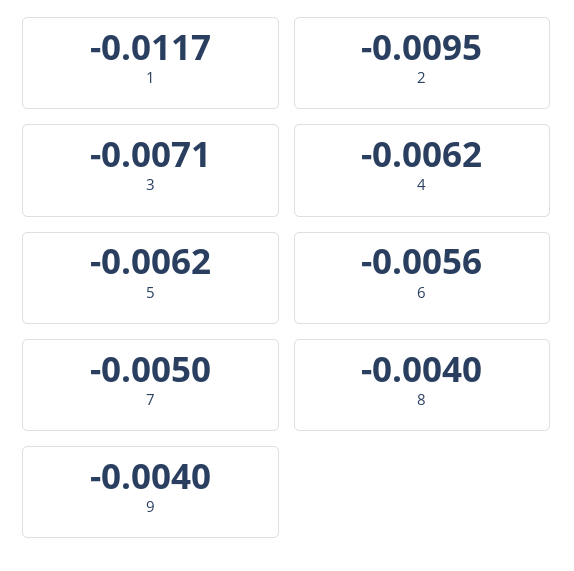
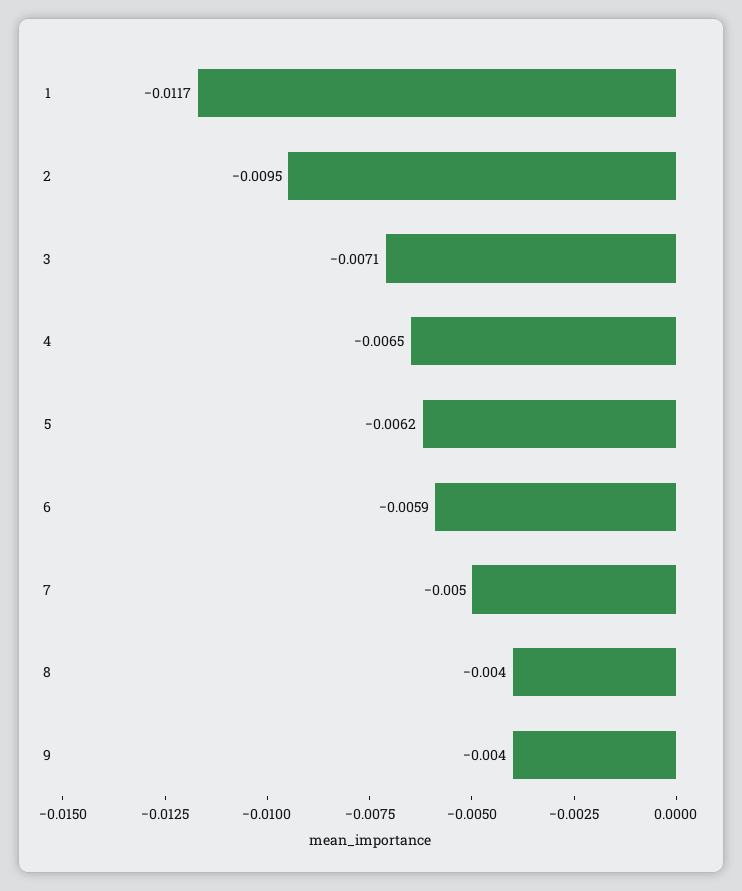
  {
    "1": -0.0117,
    "2": -0.0095,
    "3": -0.0071,
-   "4": -0.0062,
+   "4": -0.0065,
    "5": -0.0062,
-   "6": -0.0056,
+   "6": -0.0059,
    "7": -0.005,
    "8": -0.004,
    "9": -0.004
  }

